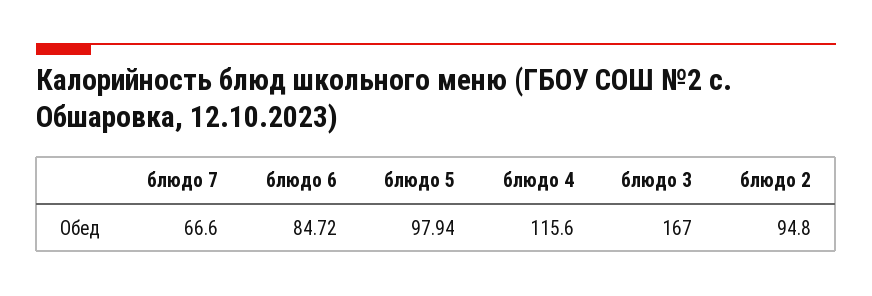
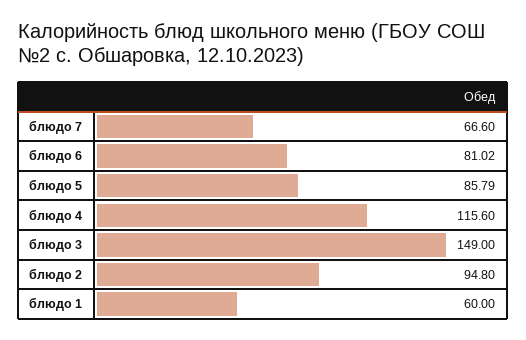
  {
    "блюдо 7": 66.6,
-   "блюдо 6": 84.72,
+   "блюдо 6": 81.02,
-   "блюдо 5": 97.94,
+   "блюдо 5": 85.79,
    "блюдо 4": 115.6,
-   "блюдо 3": 167,
+   "блюдо 3": 149,
-   "блюдо 2": 94.8
+   "блюдо 2": 94.8,
+   "блюдо 1": 60
  }

